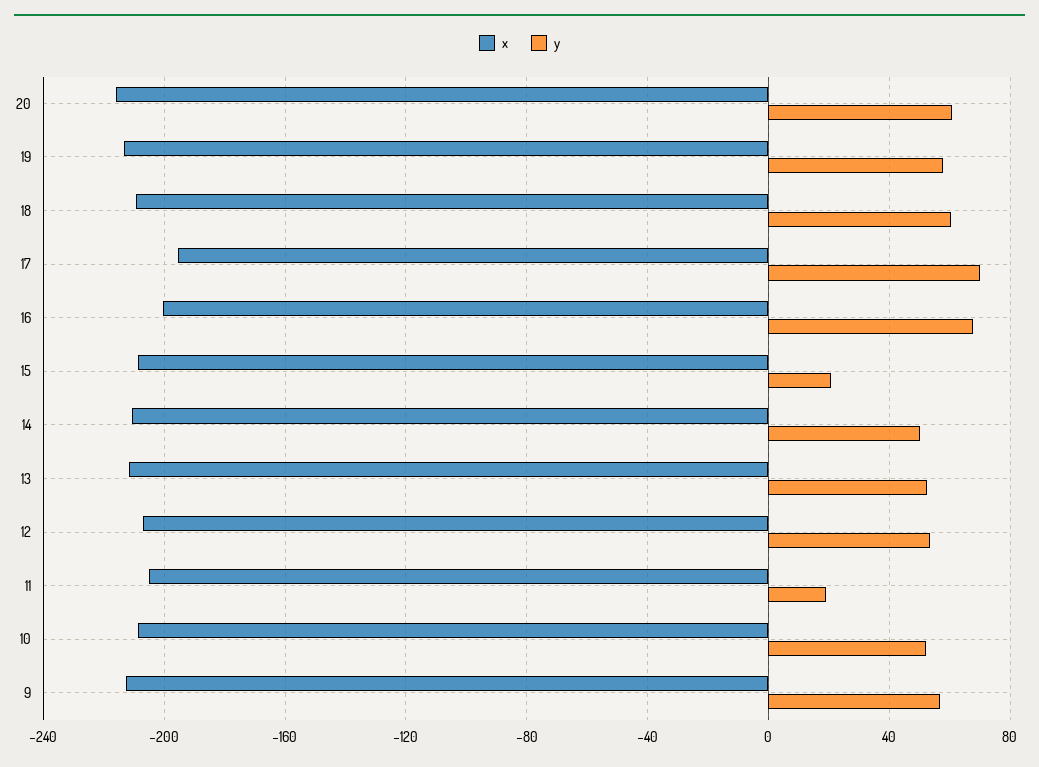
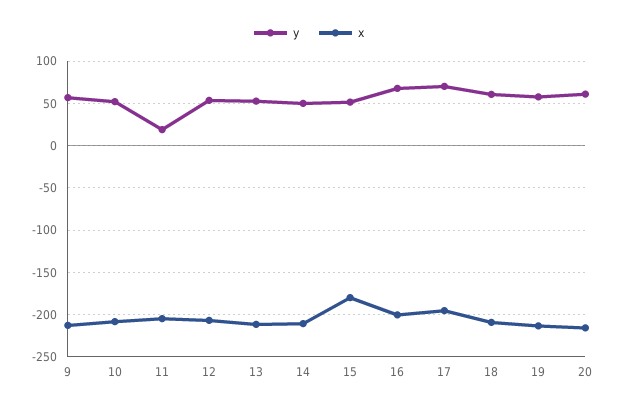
  {
    "x": {
      "20": -215,
      "19": -215,
      "18": -210,
      "17": -195,
      "16": -200,
-     "15": -210,
+     "15": -180,
      "14": -210,
      "13": -210,
      "12": -205,
      "11": -205,
      "10": -210,
      "9": -215
    },
    "y": {
      "20": 60,
      "19": 60,
      "18": 60,
      "17": 70,
      "16": 70,
-     "15": 20,
+     "15": 50,
      "14": 50,
      "13": 50,
      "12": 55,
      "11": 20,
      "10": 50,
      "9": 55
    }
  }

